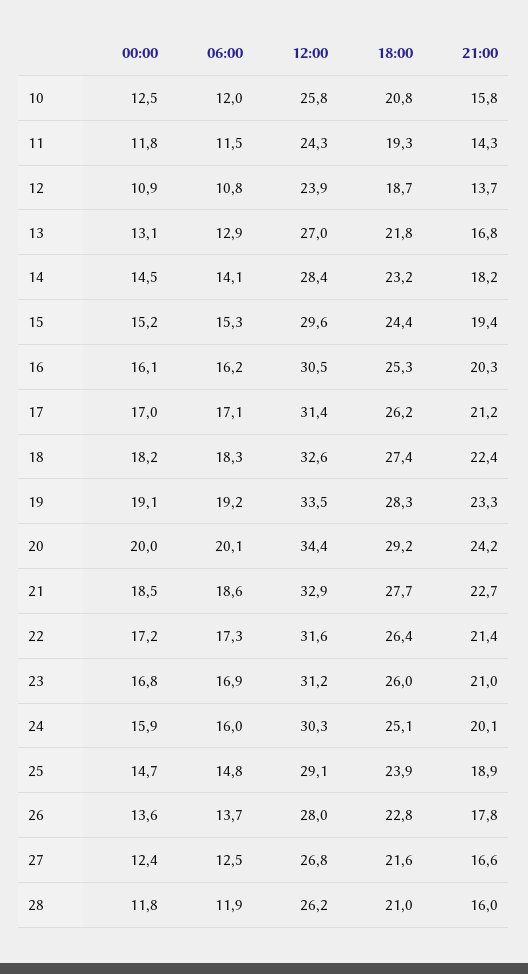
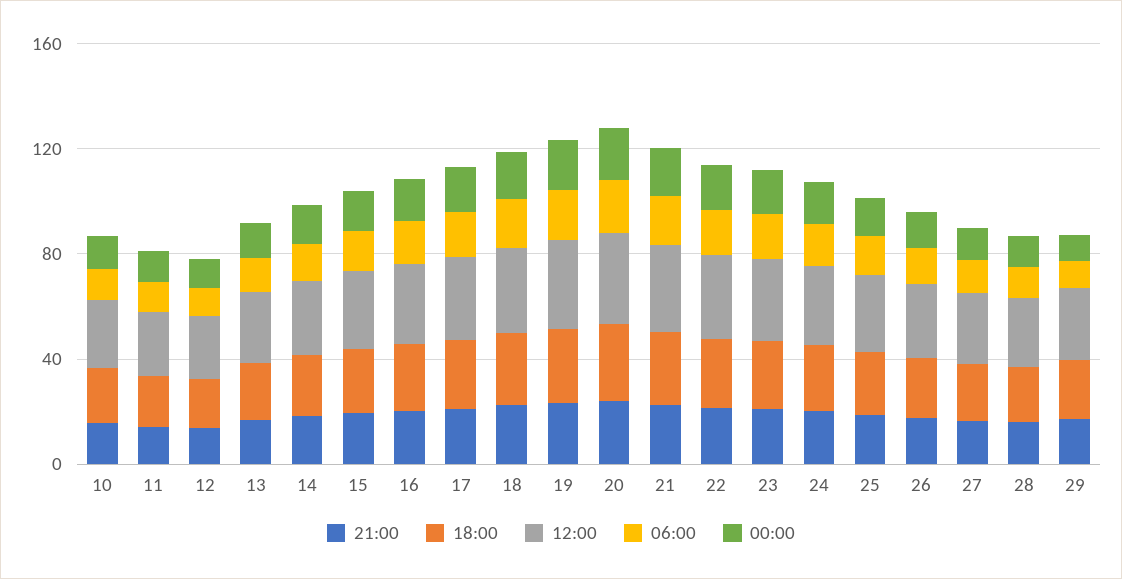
  {
    "00:00": {
      "10": 12.5,
      "11": 11.8,
      "12": 10.9,
      "13": 13.1,
      "14": 14.5,
      "15": 15.2,
      "16": 16.1,
      "17": 17,
      "18": 18.2,
      "19": 19.1,
      "20": 20,
      "21": 18.5,
      "22": 17.2,
      "23": 16.8,
      "24": 15.9,
      "25": 14.7,
      "26": 13.6,
      "27": 12.4,
-     "28": 11.8
+     "28": 11.8,
+     "29": 10
    },
    "06:00": {
      "10": 12,
      "11": 11.5,
      "12": 10.8,
      "13": 12.9,
      "14": 14.1,
      "15": 15.3,
      "16": 16.2,
      "17": 17.1,
      "18": 18.3,
      "19": 19.2,
      "20": 20.1,
      "21": 18.6,
      "22": 17.3,
      "23": 16.9,
      "24": 16,
      "25": 14.8,
      "26": 13.7,
      "27": 12.5,
-     "28": 11.9
+     "28": 11.9,
+     "29": 10
    },
    "12:00": {
      "10": 25.8,
      "11": 24.3,
      "12": 23.9,
      "13": 27,
      "14": 28.4,
      "15": 29.6,
      "16": 30.5,
      "17": 31.4,
      "18": 32.6,
      "19": 33.5,
      "20": 34.4,
      "21": 32.9,
      "22": 31.6,
      "23": 31.2,
      "24": 30.3,
      "25": 29.1,
      "26": 28,
      "27": 26.8,
-     "28": 26.2
+     "28": 26.2,
+     "29": 30
    },
    "18:00": {
      "10": 20.8,
      "11": 19.3,
      "12": 18.7,
      "13": 21.8,
      "14": 23.2,
      "15": 24.4,
      "16": 25.3,
      "17": 26.2,
      "18": 27.4,
      "19": 28.3,
      "20": 29.2,
      "21": 27.7,
      "22": 26.4,
      "23": 26,
      "24": 25.1,
      "25": 23.9,
      "26": 22.8,
      "27": 21.6,
-     "28": 21
+     "28": 21,
+     "29": 20
    },
    "21:00": {
      "10": 15.8,
      "11": 14.3,
      "12": 13.7,
      "13": 16.8,
      "14": 18.2,
      "15": 19.4,
      "16": 20.3,
      "17": 21.2,
      "18": 22.4,
      "19": 23.3,
      "20": 24.2,
      "21": 22.7,
      "22": 21.4,
      "23": 21,
      "24": 20.1,
      "25": 18.9,
      "26": 17.8,
      "27": 16.6,
-     "28": 16
+     "28": 16,
+     "29": 20
    }
  }

